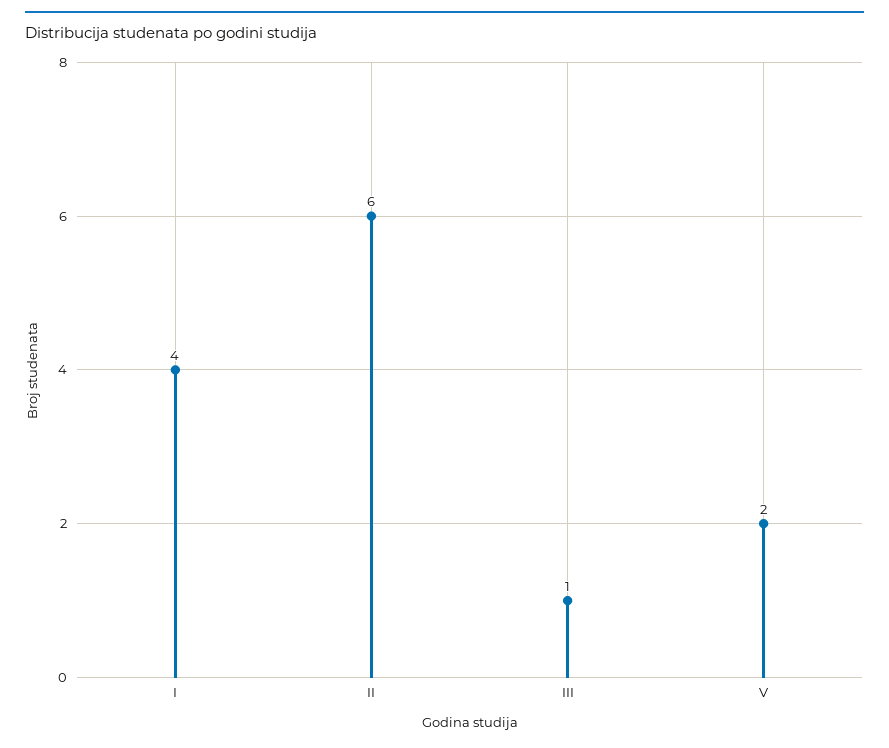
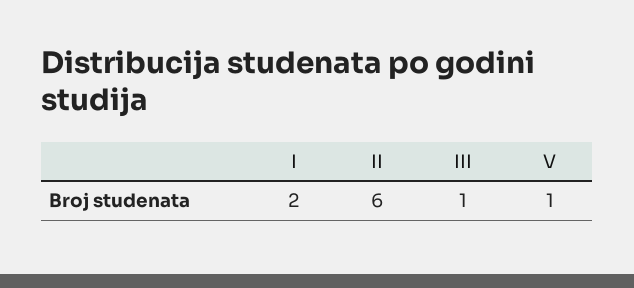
  {
-   "I": 4,
+   "I": 2,
    "II": 6,
    "III": 1,
-   "V": 2
+   "V": 1
  }

